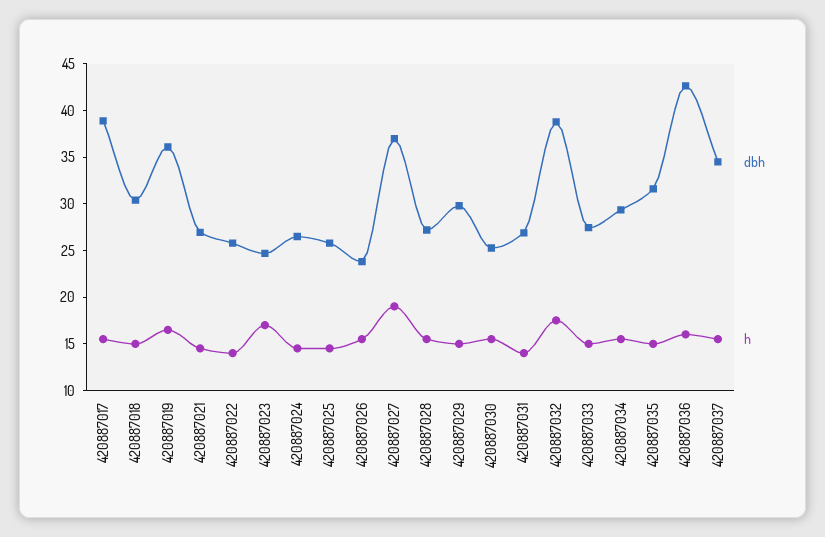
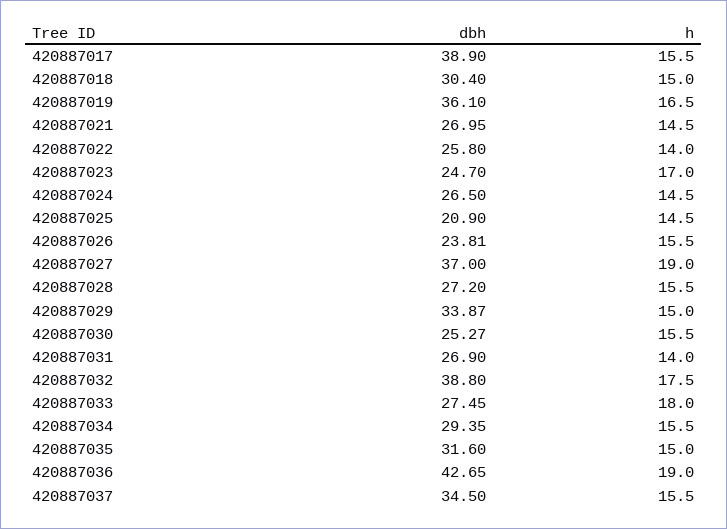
  {
    "dbh": {
      "420887017": 38.9,
      "420887018": 30.4,
      "420887019": 36.1,
      "420887021": 26.95,
      "420887022": 25.8,
      "420887023": 24.7,
      "420887024": 26.5,
-     "420887025": 26,
+     "420887025": 20.9,
      "420887026": 23.81,
      "420887027": 37,
      "420887028": 27.2,
-     "420887029": 30,
+     "420887029": 33.87,
      "420887030": 25.27,
      "420887031": 26.9,
      "420887032": 38.8,
      "420887033": 27.45,
      "420887034": 29.35,
      "420887035": 31.6,
      "420887036": 42.65,
      "420887037": 34.5
    },
    "h": {
      "420887017": 15.5,
      "420887018": 15,
      "420887019": 16.5,
      "420887021": 14.5,
      "420887022": 14,
      "420887023": 17,
      "420887024": 14.5,
      "420887025": 14.5,
      "420887026": 15.5,
      "420887027": 19,
      "420887028": 15.5,
      "420887029": 15,
      "420887030": 15.5,
      "420887031": 14,
      "420887032": 17.5,
-     "420887033": 15,
+     "420887033": 18,
      "420887034": 15.5,
      "420887035": 15,
-     "420887036": 16,
+     "420887036": 19,
      "420887037": 15.5
    }
  }

